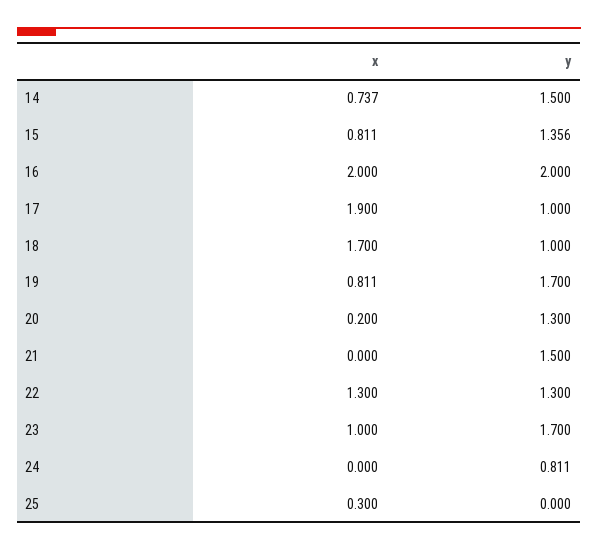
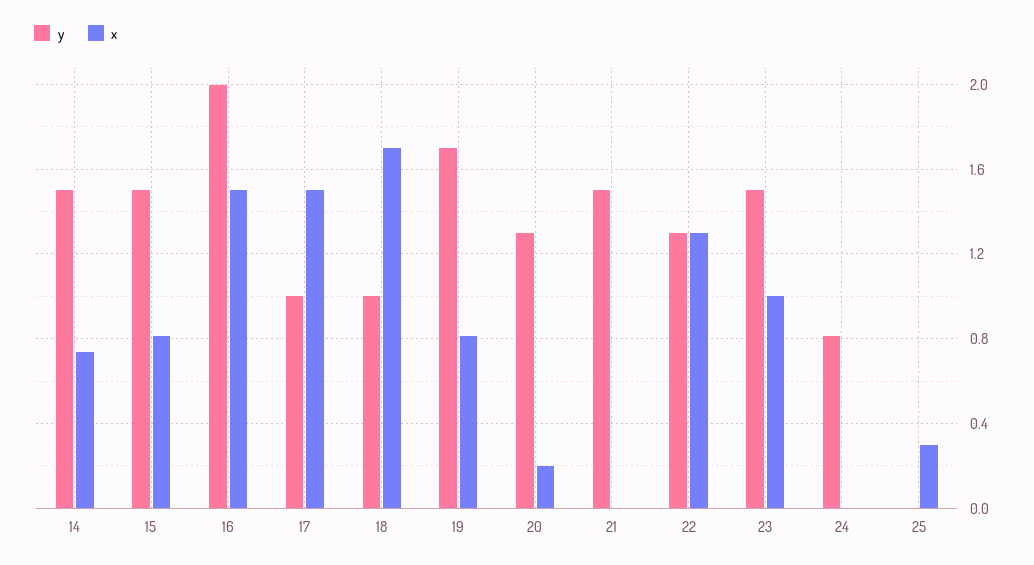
  {
    "x": {
      "14": 0.737,
      "15": 0.811,
-     "16": 2,
+     "16": 1.5,
-     "17": 1.9,
+     "17": 1.5,
      "18": 1.7,
      "19": 0.811,
      "20": 0.2,
      "21": 0,
      "22": 1.3,
      "23": 1,
      "24": 0,
      "25": 0.3
    },
    "y": {
      "14": 1.5,
-     "15": 1.356,
+     "15": 1.5,
      "16": 2,
      "17": 1,
      "18": 1,
      "19": 1.7,
      "20": 1.3,
      "21": 1.5,
      "22": 1.3,
-     "23": 1.7,
+     "23": 1.5,
      "24": 0.811,
      "25": 0
    }
  }

